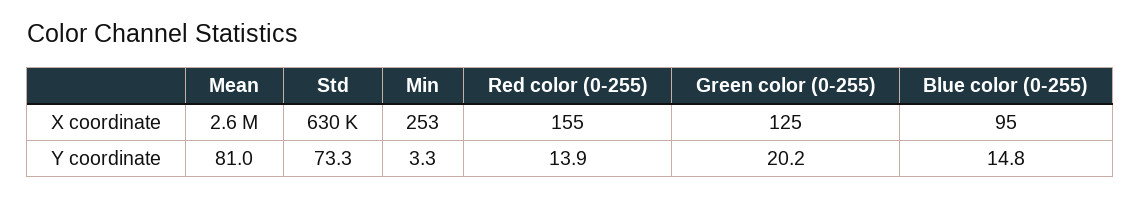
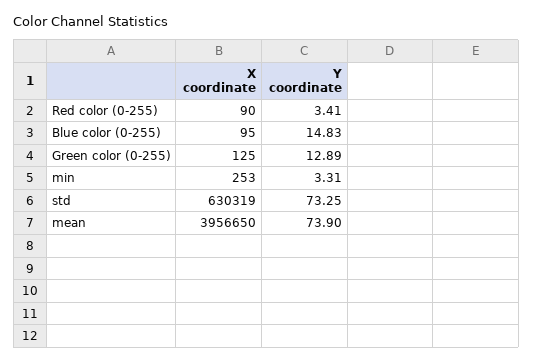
  {
    "Mean": {
-     "X coordinate": 2600000,
+     "X coordinate": 3956650,
-     "Y coordinate": 81
+     "Y coordinate": 73.9
    },
    "Std": {
      "X coordinate": 630319,
      "Y coordinate": 73.25
    },
    "Min": {
      "X coordinate": 253,
      "Y coordinate": 3.31
    },
    "Red color (0-255)": {
-     "X coordinate": 155,
+     "X coordinate": 90,
-     "Y coordinate": 13.9
+     "Y coordinate": 3.41
    },
    "Green color (0-255)": {
      "X coordinate": 125,
-     "Y coordinate": 20.2
+     "Y coordinate": 12.89
    },
    "Blue color (0-255)": {
      "X coordinate": 95,
      "Y coordinate": 14.83
    }
  }

